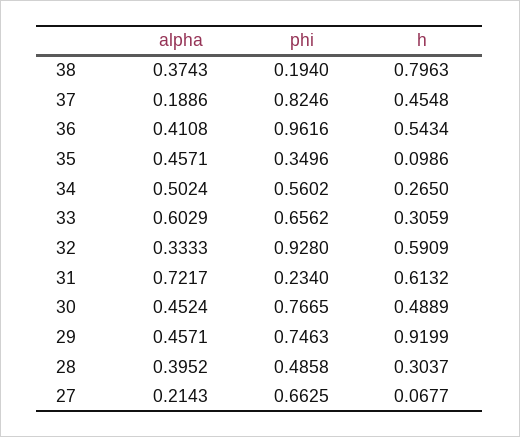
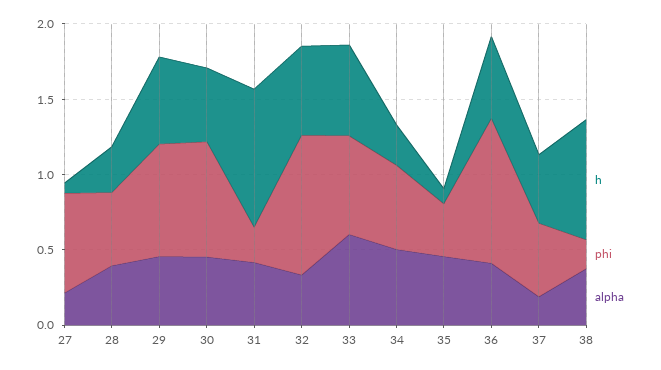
  {
    "alpha": {
      "38": 0.3743,
      "37": 0.1886,
      "36": 0.4108,
      "35": 0.4571,
      "34": 0.5024,
      "33": 0.6029,
      "32": 0.3333,
-     "31": 0.7217,
+     "31": 0.4,
      "30": 0.4524,
      "29": 0.4571,
      "28": 0.3952,
      "27": 0.2143
    },
    "phi": {
      "38": 0.194,
-     "37": 0.8246,
+     "37": 0.5,
      "36": 0.9616,
      "35": 0.3496,
      "34": 0.5602,
      "33": 0.6562,
      "32": 0.928,
      "31": 0.234,
      "30": 0.7665,
      "29": 0.7463,
      "28": 0.4858,
      "27": 0.6625
    },
    "h": {
      "38": 0.7963,
      "37": 0.4548,
      "36": 0.5434,
      "35": 0.0986,
      "34": 0.265,
-     "33": 0.3059,
+     "33": 0.6,
      "32": 0.5909,
-     "31": 0.6132,
+     "31": 0.9,
      "30": 0.4889,
-     "29": 0.9199,
+     "29": 0.6,
      "28": 0.3037,
      "27": 0.0677
    }
  }

